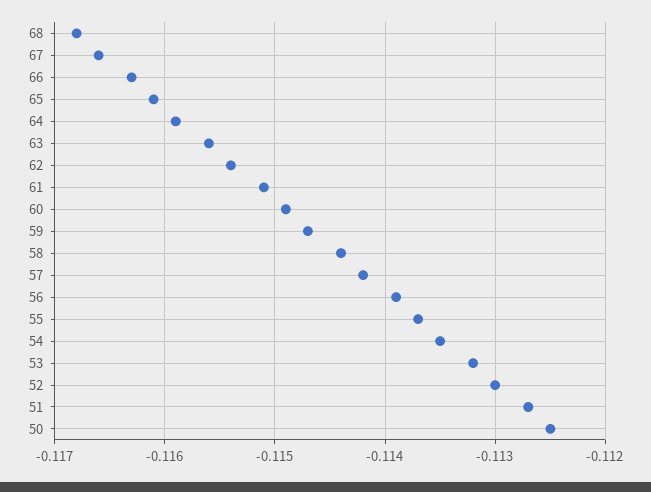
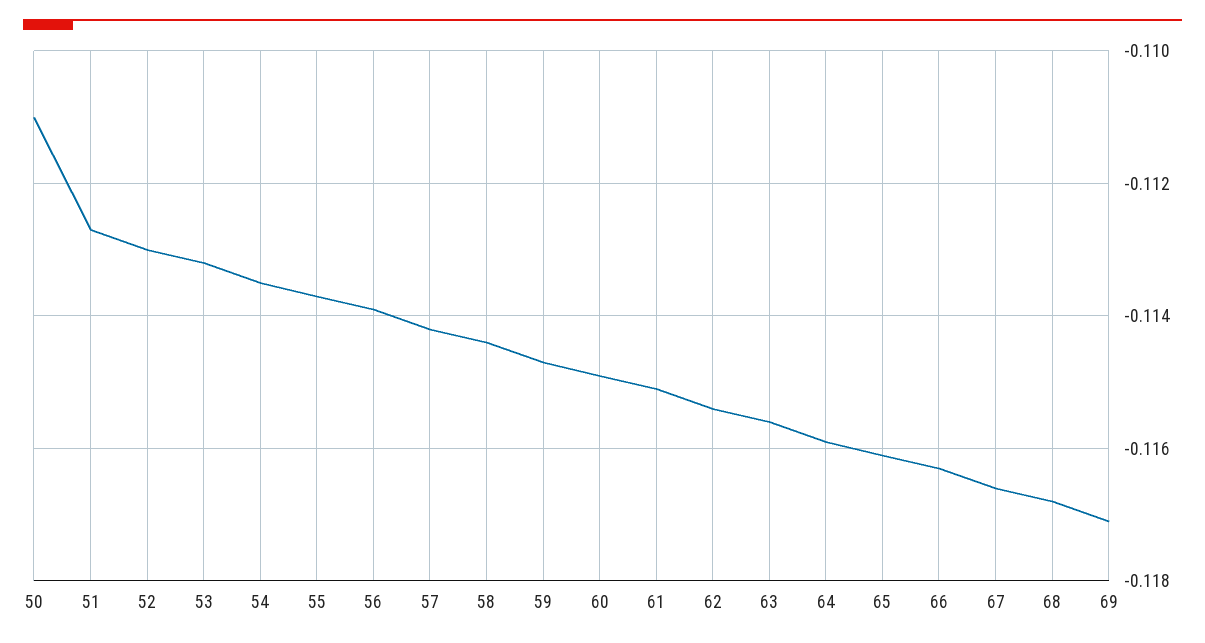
  {
    "68": -0.1168,
    "67": -0.1166,
    "66": -0.1163,
    "65": -0.1161,
    "64": -0.1159,
    "63": -0.1156,
    "62": -0.1154,
    "61": -0.1151,
    "60": -0.1149,
    "59": -0.1147,
    "58": -0.1144,
    "57": -0.1142,
    "56": -0.1139,
    "55": -0.1137,
    "54": -0.1135,
    "53": -0.1132,
    "52": -0.113,
    "51": -0.1127,
-   "50": -0.1125
+   "50": -0.111,
+   "69": -0.117
  }

